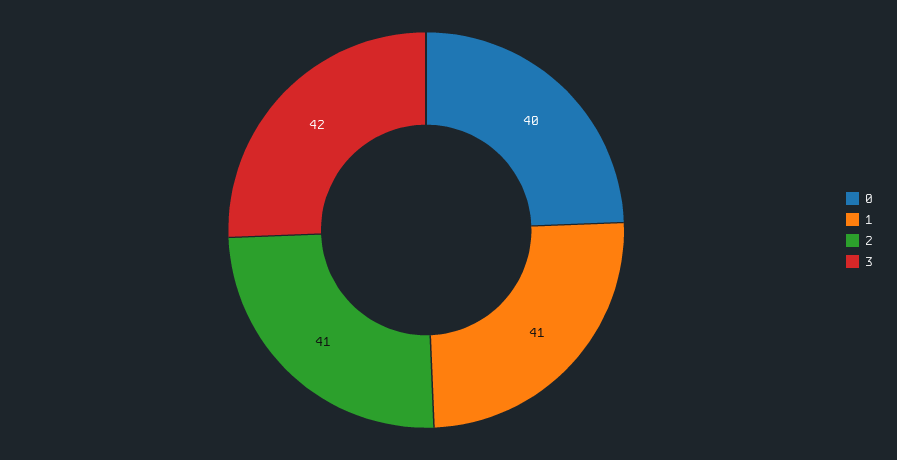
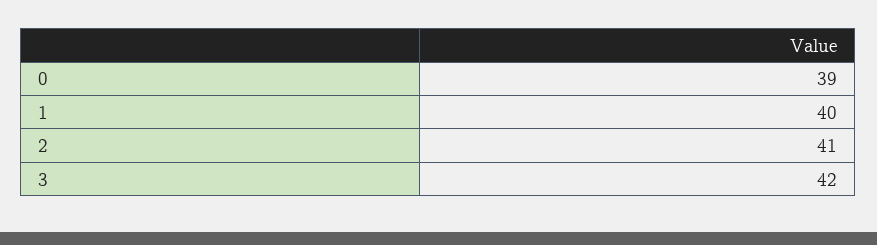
  {
-   "0": 40,
+   "0": 39,
-   "1": 41,
+   "1": 40,
    "2": 41,
    "3": 42
  }

